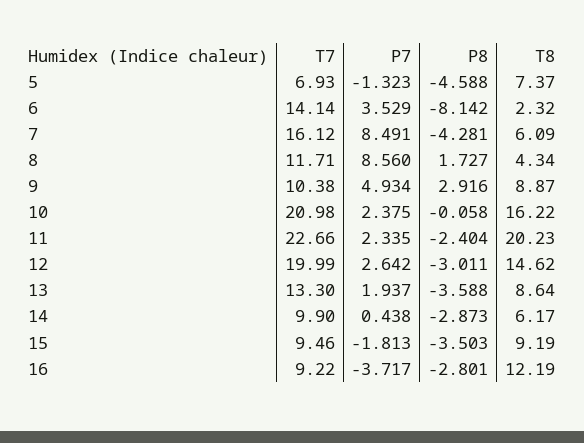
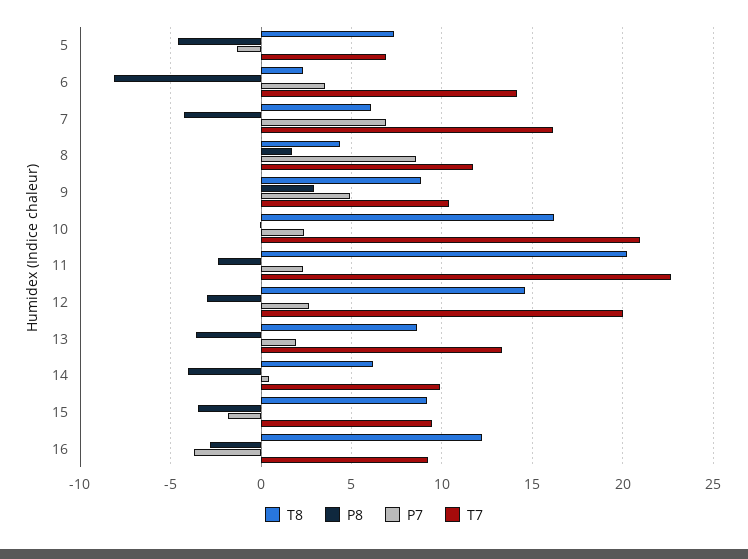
  {
    "T7": {
      "5": 6.93,
      "6": 14.14,
      "7": 16.12,
      "8": 11.71,
      "9": 10.38,
      "10": 20.98,
      "11": 22.66,
      "12": 19.99,
      "13": 13.3,
      "14": 9.9,
      "15": 9.46,
      "16": 9.22
    },
    "P7": {
      "5": -1.323,
      "6": 3.529,
-     "7": 8.491,
+     "7": 7,
      "8": 8.56,
      "9": 4.934,
      "10": 2.375,
      "11": 2.335,
      "12": 2.642,
      "13": 1.937,
      "14": 0.438,
      "15": -1.813,
      "16": -3.717
    },
    "P8": {
      "5": -4.588,
      "6": -8.142,
      "7": -4.281,
      "8": 1.727,
      "9": 2.916,
      "10": -0.058,
      "11": -2.404,
      "12": -3.011,
      "13": -3.588,
-     "14": -2.873,
+     "14": -4,
      "15": -3.503,
      "16": -2.801
    },
    "T8": {
      "5": 7.37,
      "6": 2.32,
      "7": 6.09,
      "8": 4.34,
      "9": 8.87,
      "10": 16.22,
      "11": 20.23,
      "12": 14.62,
      "13": 8.64,
      "14": 6.17,
      "15": 9.19,
      "16": 12.19
    }
  }

